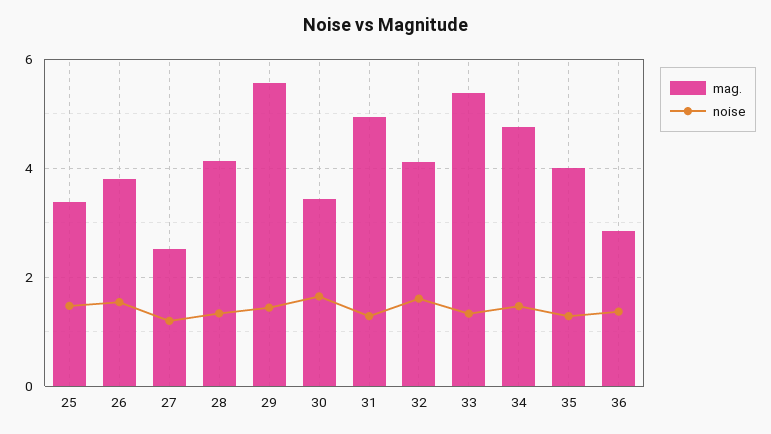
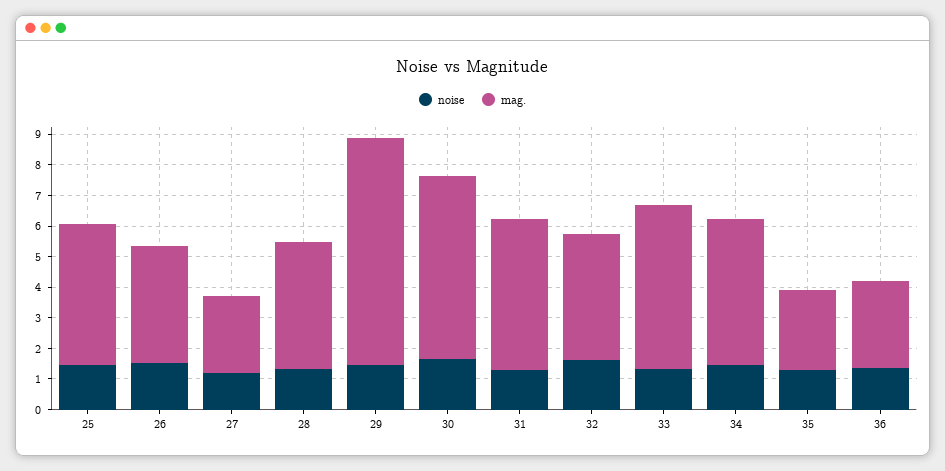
  {
    "mag.": {
-     "25": 3.4,
+     "25": 4.5,
      "26": 3.8,
      "27": 2.6,
      "28": 4.2,
-     "29": 5.6,
+     "29": 7.5,
-     "30": 3.4,
+     "30": 6,
      "31": 5,
      "32": 4.2,
      "33": 5.4,
      "34": 4.8,
-     "35": 4,
+     "35": 2.5,
      "36": 2.8
    },
    "noise": {
      "25": 1.4,
      "26": 1.6,
      "27": 1.2,
      "28": 1.4,
      "29": 1.4,
      "30": 1.6,
      "31": 1.2,
      "32": 1.6,
      "33": 1.4,
      "34": 1.4,
      "35": 1.2,
      "36": 1.4
    }
  }

